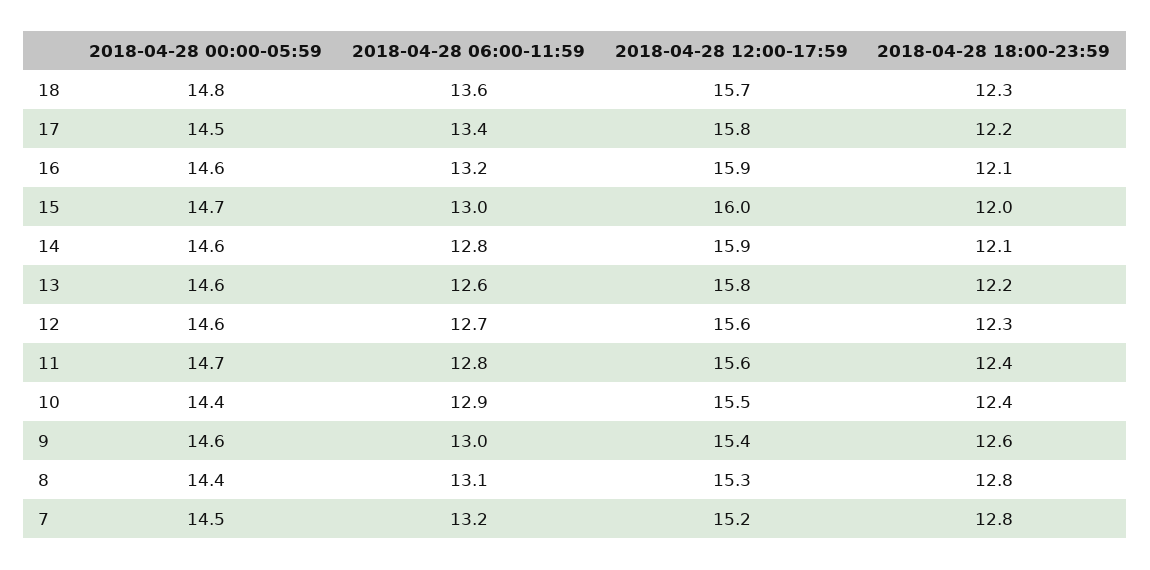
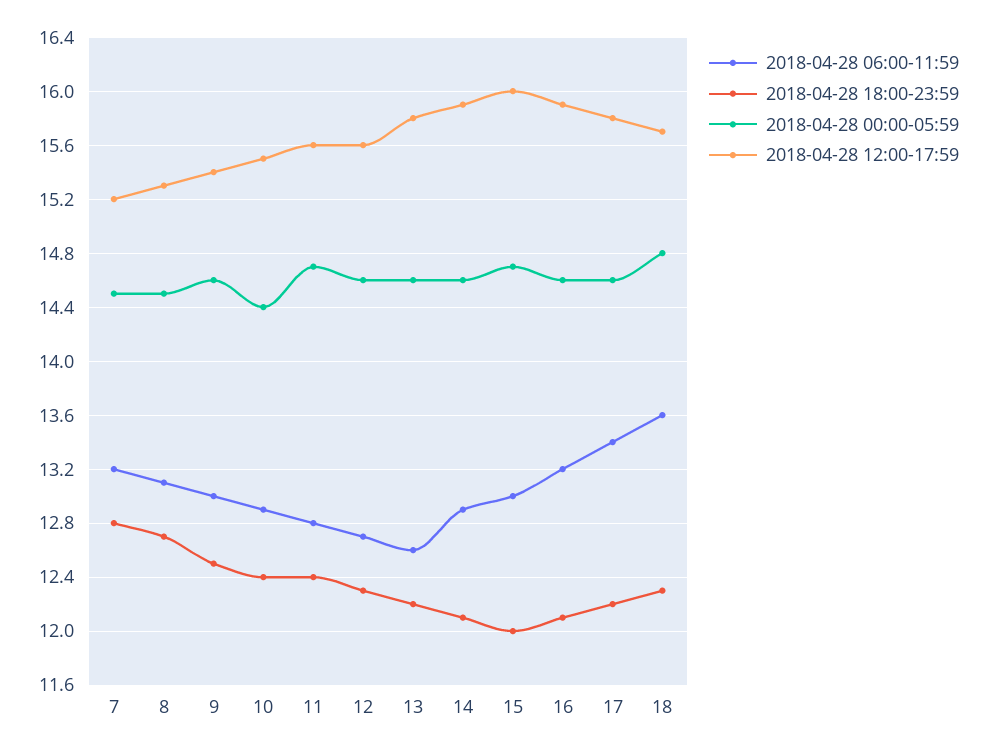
  {
    "2018-04-28 00:00-05:59": {
      "18": 14.8,
-     "17": 14.5,
+     "17": 14.6,
      "16": 14.6,
      "15": 14.7,
      "14": 14.6,
      "13": 14.6,
      "12": 14.6,
      "11": 14.7,
      "10": 14.4,
      "9": 14.6,
-     "8": 14.4,
+     "8": 14.5,
      "7": 14.5
    },
    "2018-04-28 06:00-11:59": {
      "18": 13.6,
      "17": 13.4,
      "16": 13.2,
      "15": 13,
-     "14": 12.8,
+     "14": 12.9,
      "13": 12.6,
      "12": 12.7,
      "11": 12.8,
      "10": 12.9,
      "9": 13,
      "8": 13.1,
      "7": 13.2
    },
    "2018-04-28 12:00-17:59": {
      "18": 15.7,
      "17": 15.8,
      "16": 15.9,
      "15": 16,
      "14": 15.9,
      "13": 15.8,
      "12": 15.6,
      "11": 15.6,
      "10": 15.5,
      "9": 15.4,
      "8": 15.3,
      "7": 15.2
    },
    "2018-04-28 18:00-23:59": {
      "18": 12.3,
      "17": 12.2,
      "16": 12.1,
      "15": 12,
      "14": 12.1,
      "13": 12.2,
      "12": 12.3,
      "11": 12.4,
      "10": 12.4,
-     "9": 12.6,
+     "9": 12.5,
-     "8": 12.8,
+     "8": 12.7,
      "7": 12.8
    }
  }

